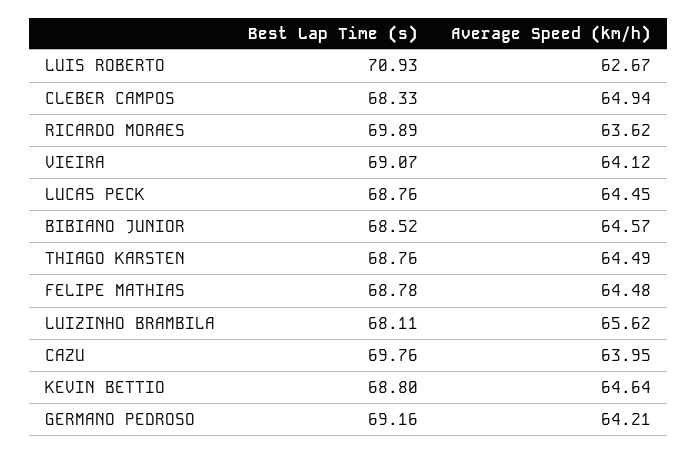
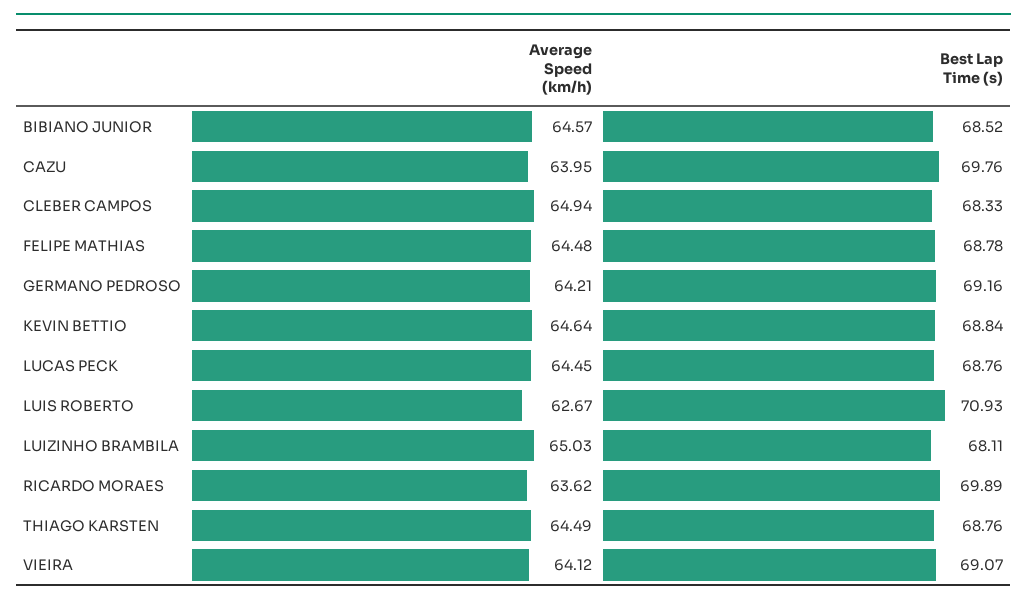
  {
    "Best Lap Time (s)": {
      "LUIS ROBERTO": 70.93,
      "CLEBER CAMPOS": 68.33,
      "RICARDO MORAES": 69.89,
      "VIEIRA": 69.07,
      "LUCAS PECK": 68.76,
      "BIBIANO JUNIOR": 68.52,
      "THIAGO KARSTEN": 68.76,
      "FELIPE MATHIAS": 68.78,
      "LUIZINHO BRAMBILA": 68.11,
      "CAZU": 69.76,
-     "KEVIN BETTIO": 68.8,
+     "KEVIN BETTIO": 68.84,
      "GERMANO PEDROSO": 69.16
    },
    "Average Speed (km/h)": {
      "LUIS ROBERTO": 62.67,
      "CLEBER CAMPOS": 64.94,
      "RICARDO MORAES": 63.62,
      "VIEIRA": 64.12,
      "LUCAS PECK": 64.45,
      "BIBIANO JUNIOR": 64.57,
      "THIAGO KARSTEN": 64.49,
      "FELIPE MATHIAS": 64.48,
-     "LUIZINHO BRAMBILA": 65.62,
+     "LUIZINHO BRAMBILA": 65.03,
      "CAZU": 63.95,
      "KEVIN BETTIO": 64.64,
      "GERMANO PEDROSO": 64.21
    }
  }

